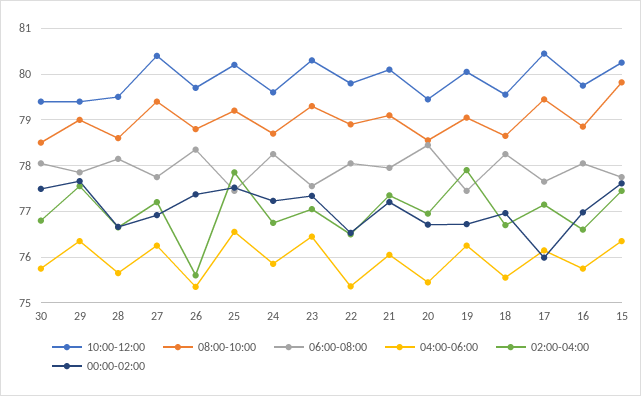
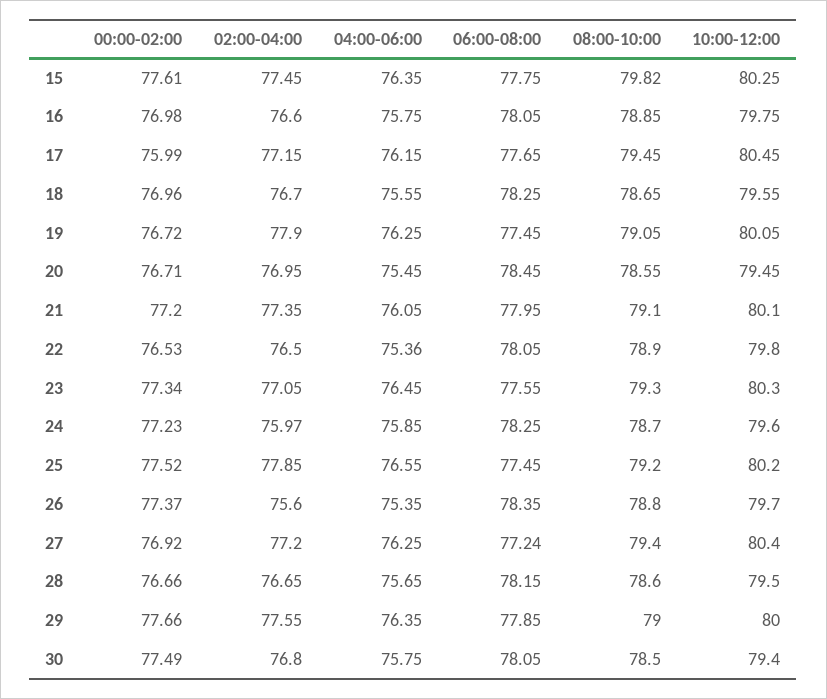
  {
    "10:00-12:00": {
      "30": 79.4,
-     "29": 79.4,
+     "29": 80,
      "28": 79.5,
      "27": 80.4,
      "26": 79.7,
      "25": 80.2,
      "24": 79.6,
      "23": 80.3,
      "22": 79.8,
      "21": 80.1,
      "20": 79.45,
      "19": 80.05,
      "18": 79.55,
      "17": 80.45,
      "16": 79.75,
      "15": 80.25
    },
    "08:00-10:00": {
      "30": 78.5,
      "29": 79,
      "28": 78.6,
      "27": 79.4,
      "26": 78.8,
      "25": 79.2,
      "24": 78.7,
      "23": 79.3,
      "22": 78.9,
      "21": 79.1,
      "20": 78.55,
      "19": 79.05,
      "18": 78.65,
      "17": 79.45,
      "16": 78.85,
      "15": 79.82
    },
    "06:00-08:00": {
      "30": 78.05,
      "29": 77.85,
      "28": 78.15,
-     "27": 77.8,
+     "27": 77.24,
      "26": 78.35,
      "25": 77.45,
      "24": 78.25,
      "23": 77.55,
      "22": 78.05,
      "21": 77.95,
      "20": 78.45,
      "19": 77.45,
      "18": 78.25,
      "17": 77.65,
      "16": 78.05,
      "15": 77.75
    },
    "04:00-06:00": {
      "30": 75.75,
      "29": 76.35,
      "28": 75.65,
      "27": 76.25,
      "26": 75.35,
      "25": 76.55,
      "24": 75.85,
      "23": 76.45,
      "22": 75.36,
      "21": 76.05,
      "20": 75.45,
      "19": 76.25,
      "18": 75.55,
      "17": 76.15,
      "16": 75.75,
      "15": 76.35
    },
    "02:00-04:00": {
      "30": 76.8,
      "29": 77.55,
      "28": 76.65,
      "27": 77.2,
      "26": 75.6,
      "25": 77.85,
-     "24": 76.8,
+     "24": 75.97,
      "23": 77.05,
      "22": 76.5,
      "21": 77.35,
      "20": 76.95,
      "19": 77.9,
      "18": 76.7,
      "17": 77.15,
      "16": 76.6,
      "15": 77.45
    },
    "00:00-02:00": {
      "30": 77.49,
      "29": 77.66,
      "28": 76.66,
      "27": 76.92,
      "26": 77.37,
      "25": 77.52,
      "24": 77.23,
      "23": 77.34,
      "22": 76.53,
      "21": 77.2,
      "20": 76.71,
      "19": 76.72,
      "18": 76.96,
      "17": 75.99,
      "16": 76.98,
      "15": 77.61
    }
  }

